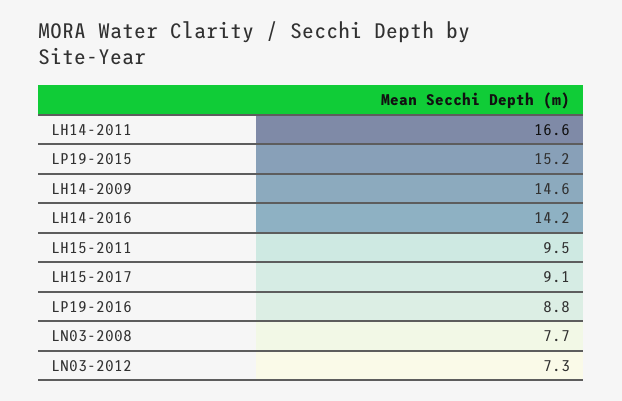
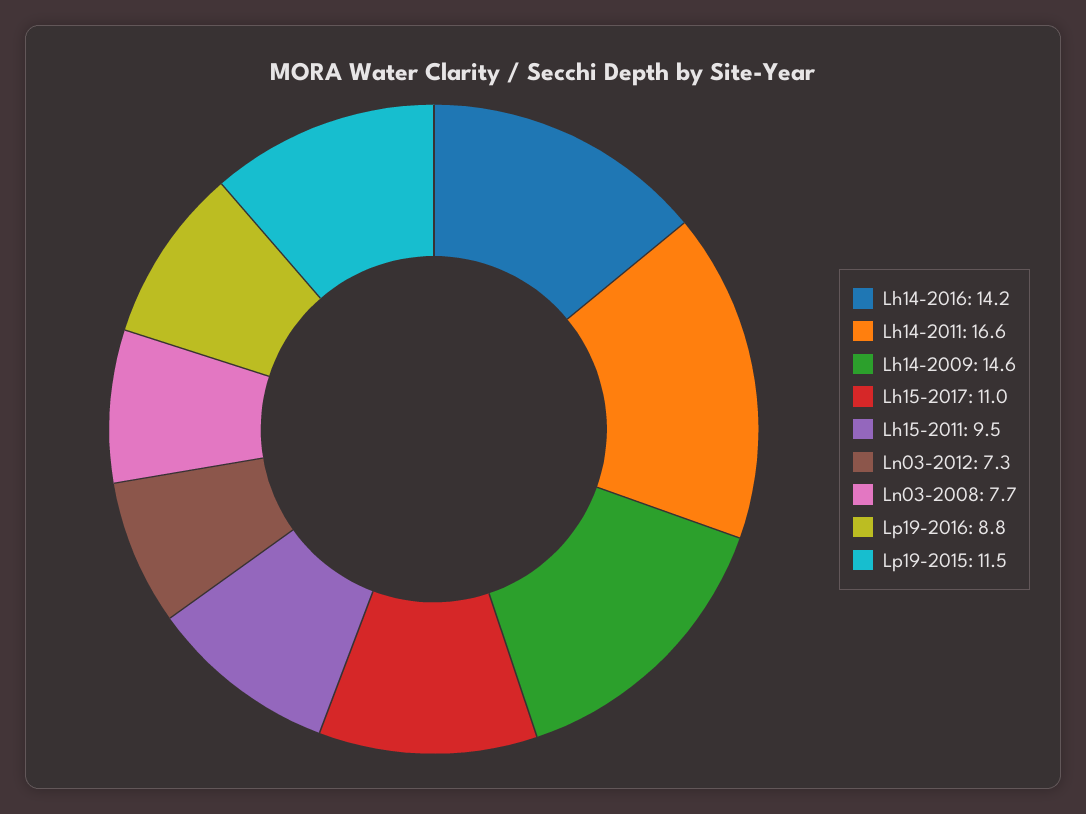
  {
    "LH14-2011": 16.6,
-   "LP19-2015": 15.2,
+   "LP19-2015": 11.5,
    "LH14-2009": 14.6,
    "LH14-2016": 14.2,
    "LH15-2011": 9.5,
-   "LH15-2017": 9.1,
+   "LH15-2017": 11,
    "LP19-2016": 8.8,
    "LN03-2008": 7.7,
    "LN03-2012": 7.3
  }

